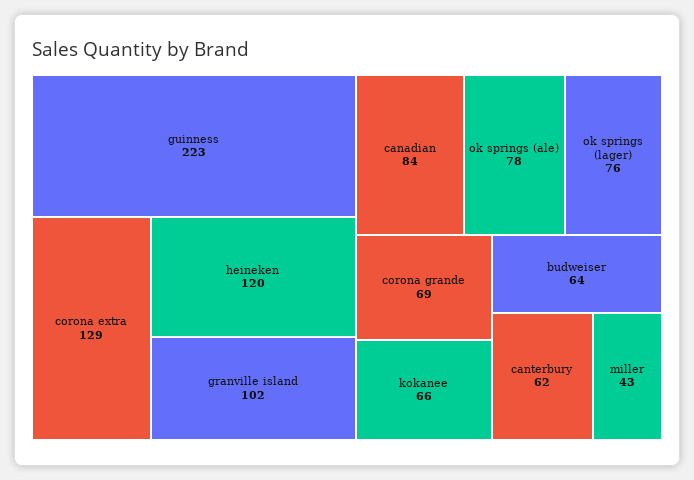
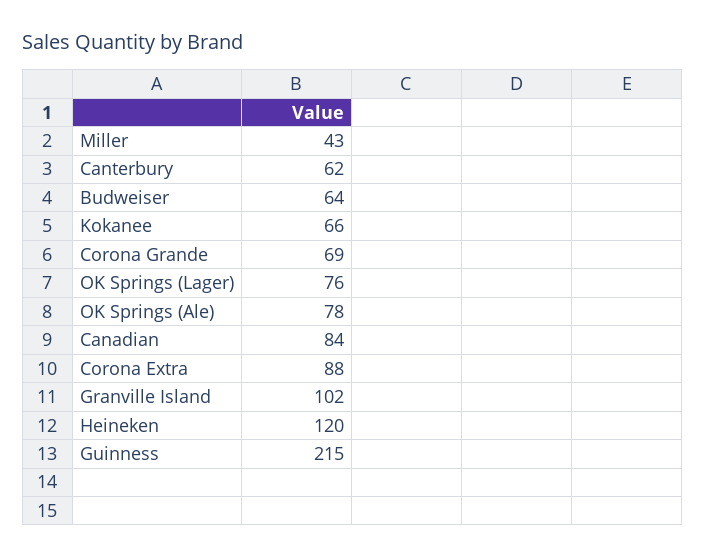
  {
-   "guinness": 223,
+   "guinness": 215,
-   "corona extra": 129,
+   "corona extra": 88,
    "heineken": 120,
    "granville island": 102,
    "canadian": 84,
    "ok springs (ale)": 78,
    "ok springs (lager)": 76,
    "corona grande": 69,
    "kokanee": 66,
    "budweiser": 64,
    "canterbury": 62,
    "miller": 43
  }

